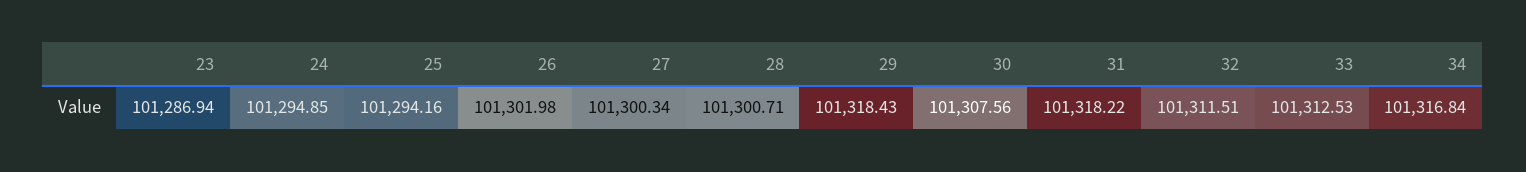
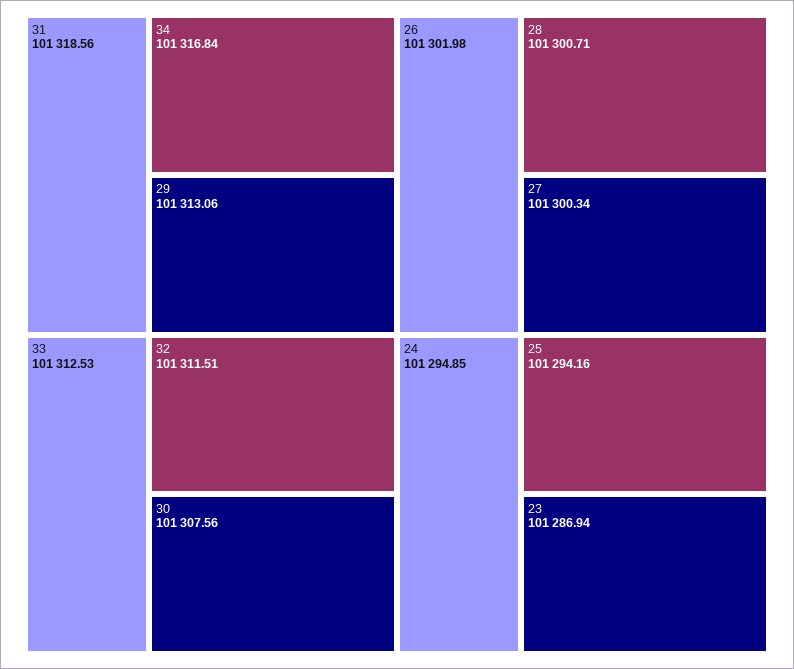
  {
    "23": 101286.94,
    "24": 101294.85,
    "25": 101294.16,
    "26": 101301.98,
    "27": 101300.34,
    "28": 101300.71,
-   "29": 101318.43,
+   "29": 101313.06,
    "30": 101307.56,
-   "31": 101318.22,
+   "31": 101318.56,
    "32": 101311.51,
    "33": 101312.53,
    "34": 101316.84
  }

